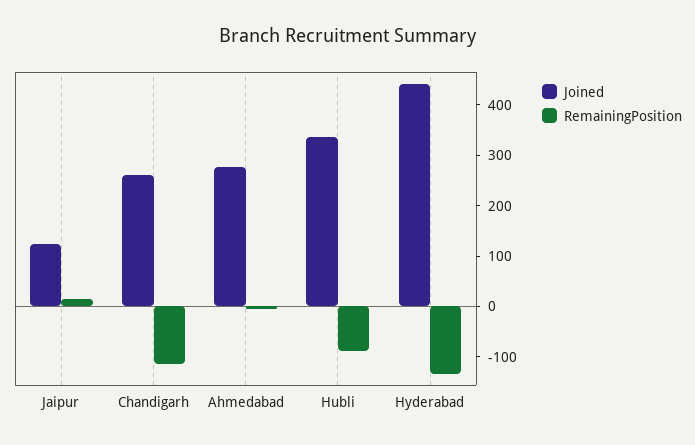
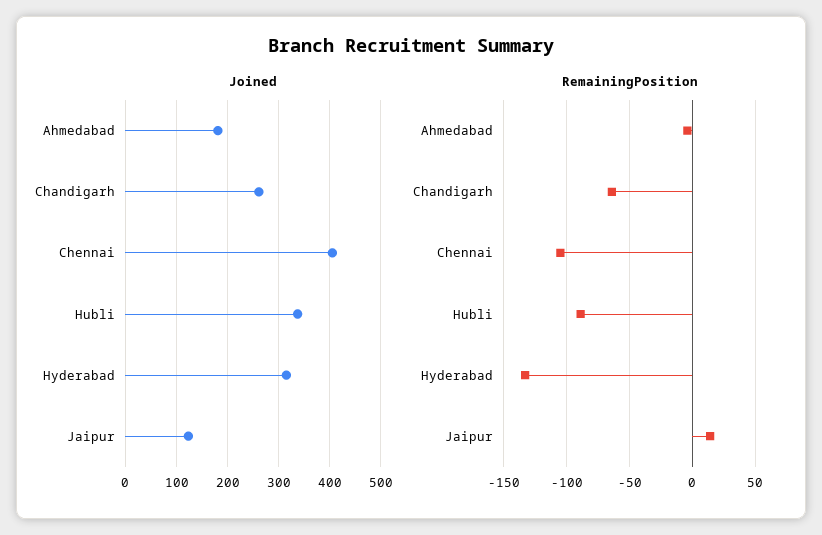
  {
    "Joined": {
      "Jaipur": 120,
      "Chandigarh": 260,
-     "Ahmedabad": 280,
+     "Ahmedabad": 180,
      "Hubli": 340,
-     "Hyderabad": 440
+     "Hyderabad": 320,
+     "Chennai": 400
    },
    "RemainingPosition": {
      "Jaipur": 15,
-     "Chandigarh": -120,
+     "Chandigarh": -65,
      "Ahmedabad": -5,
      "Hubli": -90,
-     "Hyderabad": -135
+     "Hyderabad": -135,
+     "Chennai": -105
    }
  }

